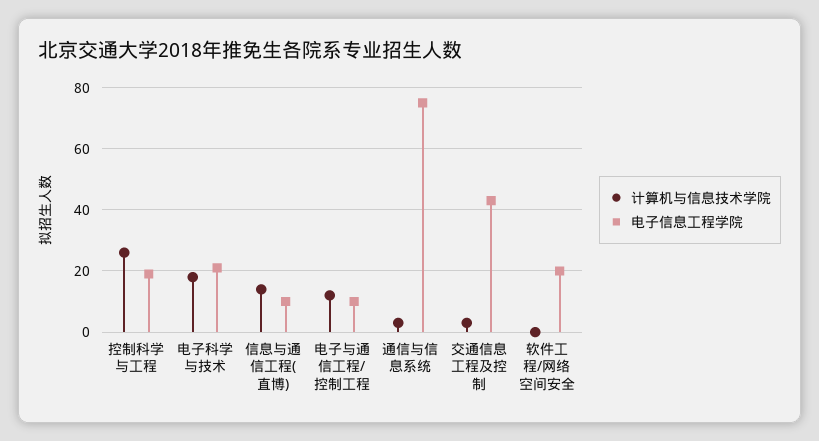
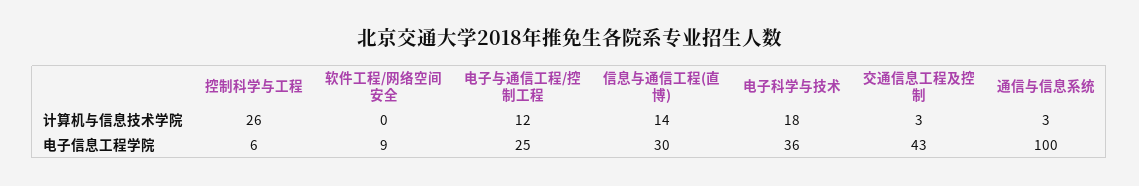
  {
    "计算机与信息技术学院": {
      "控制科学与工程": 26,
      "电子科学与技术": 18,
      "信息与通信工程(直博)": 14,
      "电子与通信工程/控制工程": 12,
      "通信与信息系统": 3,
      "交通信息工程及控制": 3,
      "软件工程/网络空间安全": 0
    },
    "电子信息工程学院": {
-     "控制科学与工程": 20,
+     "控制科学与工程": 6,
-     "电子科学与技术": 20,
+     "电子科学与技术": 36,
-     "信息与通信工程(直博)": 10,
+     "信息与通信工程(直博)": 30,
-     "电子与通信工程/控制工程": 10,
+     "电子与通信工程/控制工程": 25,
-     "通信与信息系统": 75,
+     "通信与信息系统": 100,
      "交通信息工程及控制": 43,
-     "软件工程/网络空间安全": 20
+     "软件工程/网络空间安全": 9
    }
  }

